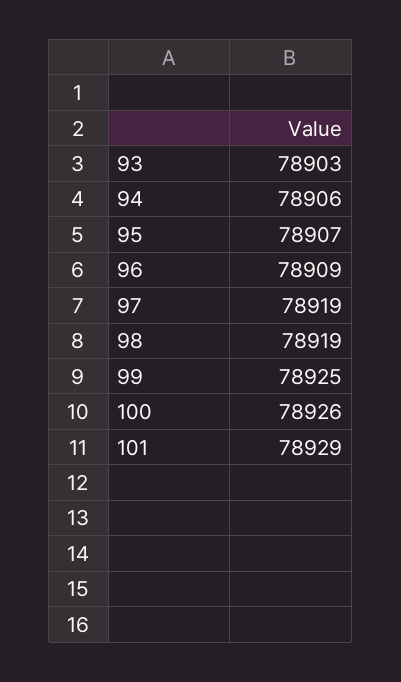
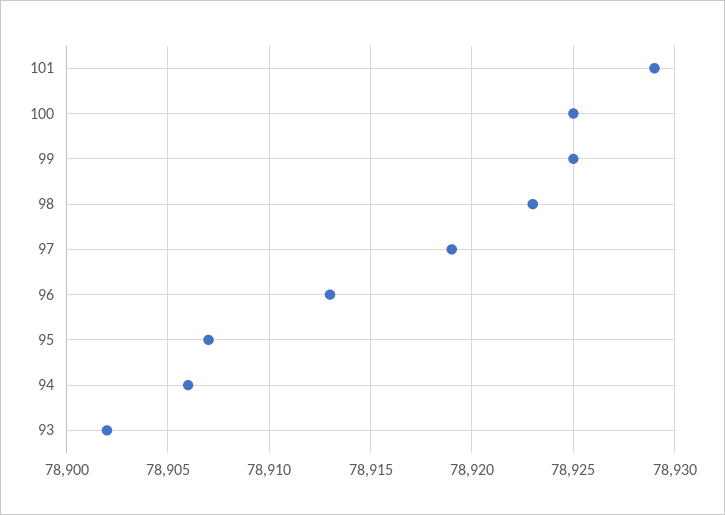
  {
-   "93": 78903,
+   "93": 78902,
    "94": 78906,
    "95": 78907,
-   "96": 78909,
+   "96": 78913,
    "97": 78919,
-   "98": 78919,
+   "98": 78923,
    "99": 78925,
-   "100": 78926,
+   "100": 78925,
    "101": 78929
  }

